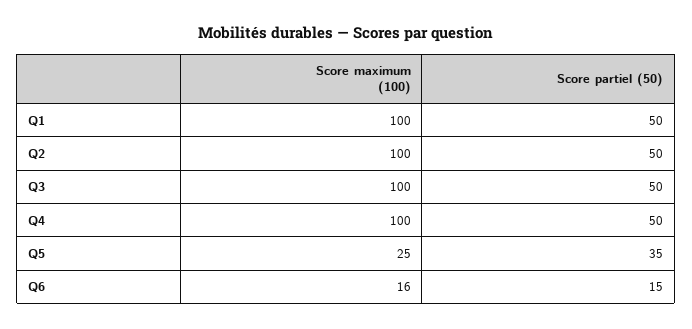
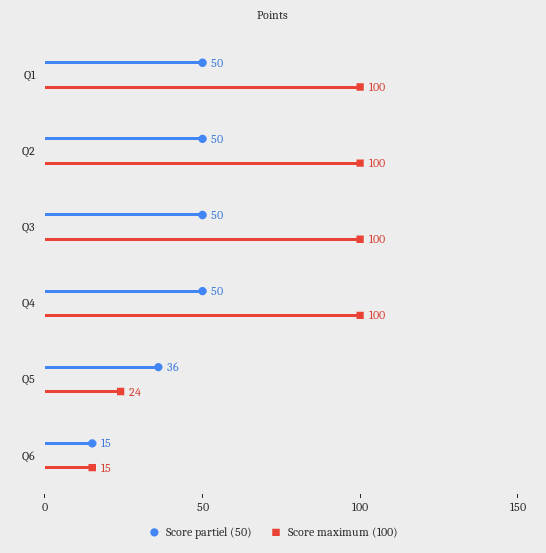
  {
    "Score maximum (100)": {
      "Q1": 100,
      "Q2": 100,
      "Q3": 100,
      "Q4": 100,
-     "Q5": 25,
+     "Q5": 24,
-     "Q6": 16
+     "Q6": 15
    },
    "Score partiel (50)": {
      "Q1": 50,
      "Q2": 50,
      "Q3": 50,
      "Q4": 50,
-     "Q5": 35,
+     "Q5": 36,
      "Q6": 15
    }
  }

